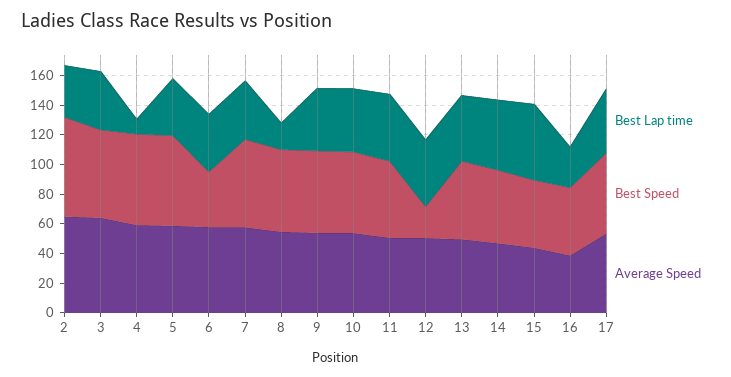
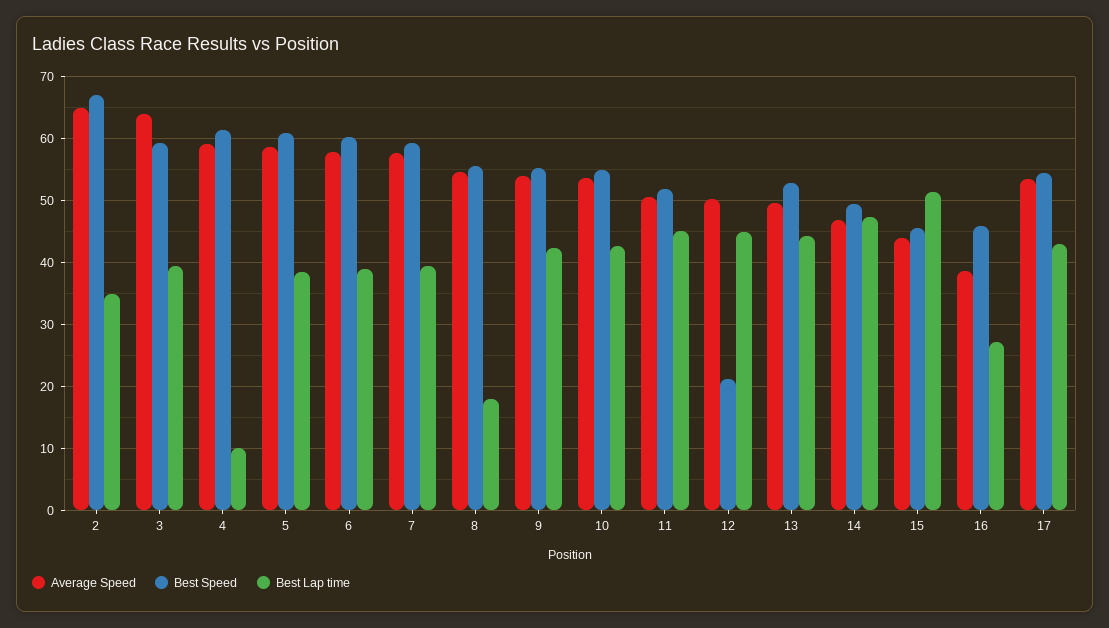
  {
    "Best Lap time": {
      "2": 35,
      "3": 39,
      "4": 10,
      "5": 38,
      "6": 39,
      "7": 39,
      "8": 18,
      "9": 42,
      "10": 43,
      "11": 45,
      "12": 45,
      "13": 44,
      "14": 47,
      "15": 51,
      "16": 27,
      "17": 43
    },
    "Best Speed": {
      "2": 67,
      "3": 59,
      "4": 61,
      "5": 61,
-     "6": 40,
+     "6": 60,
      "7": 59,
      "8": 56,
      "9": 55,
      "10": 55,
      "11": 52,
      "12": 21,
      "13": 53,
      "14": 49,
      "15": 46,
      "16": 46,
      "17": 54
    },
    "Average Speed": {
      "2": 65,
      "3": 64,
      "4": 59,
      "5": 59,
      "6": 58,
      "7": 58,
      "8": 55,
      "9": 54,
      "10": 54,
      "11": 50,
      "12": 50,
      "13": 50,
      "14": 47,
      "15": 44,
      "16": 39,
      "17": 53
    }
  }

